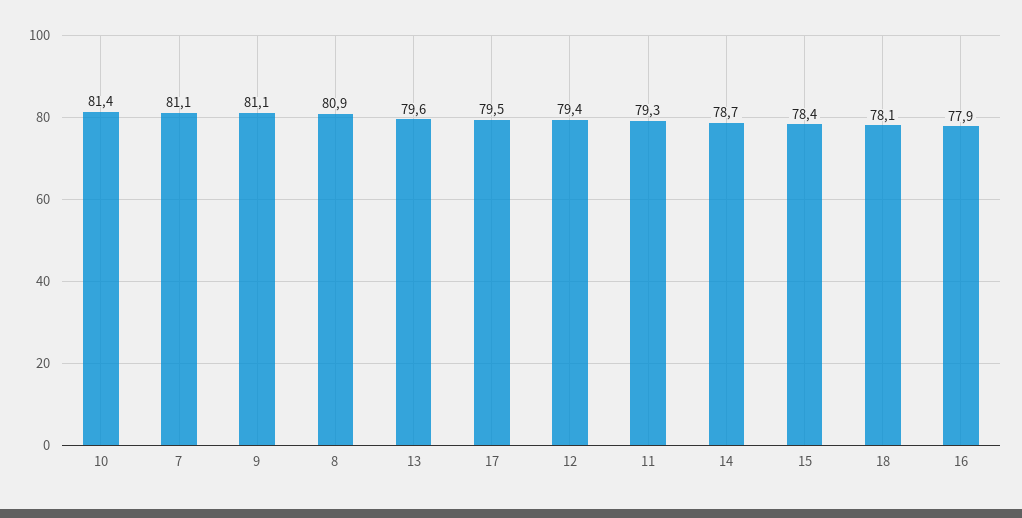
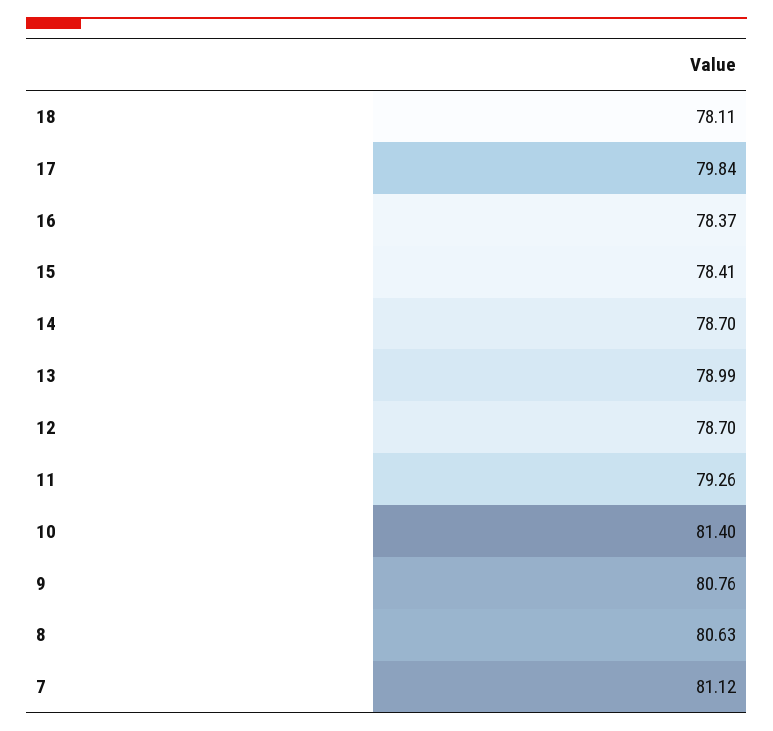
  {
    "10": 81.4,
    "7": 81.12,
-   "9": 81.1,
+   "9": 80.76,
-   "8": 80.9,
+   "8": 80.63,
-   "13": 79.6,
+   "13": 78.99,
-   "17": 79.5,
+   "17": 79.84,
-   "12": 79.4,
+   "12": 78.7,
    "11": 79.26,
    "14": 78.7,
    "15": 78.41,
    "18": 78.11,
-   "16": 77.9
+   "16": 78.37
  }

